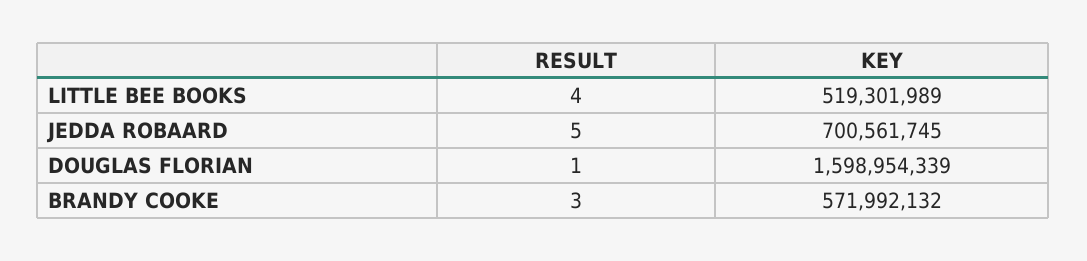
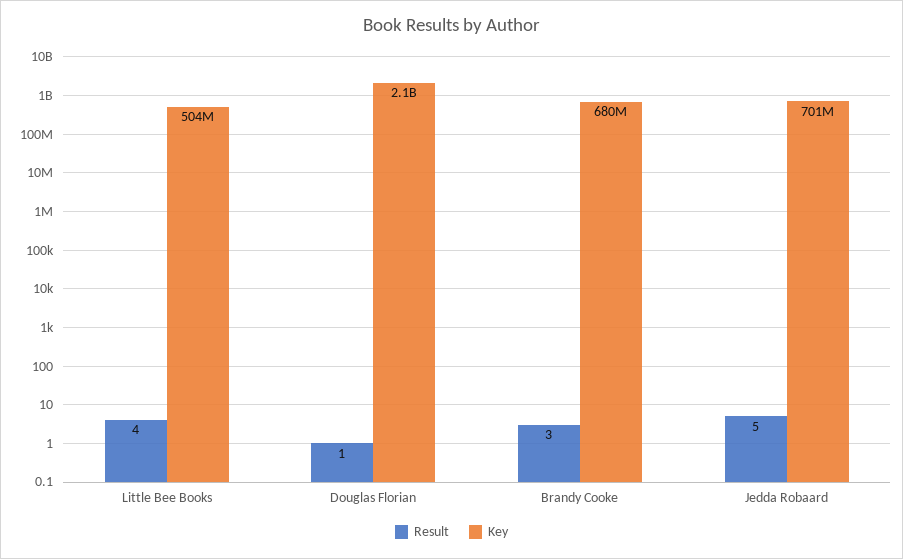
  {
    "RESULT": {
      "LITTLE BEE BOOKS": 4,
      "JEDDA ROBAARD": 5,
      "DOUGLAS FLORIAN": 1,
      "BRANDY COOKE": 3
    },
    "KEY": {
-     "LITTLE BEE BOOKS": 519301989,
+     "LITTLE BEE BOOKS": 504000000,
      "JEDDA ROBAARD": 700561745,
-     "DOUGLAS FLORIAN": 1598954339,
+     "DOUGLAS FLORIAN": 2100000000,
-     "BRANDY COOKE": 571992132
+     "BRANDY COOKE": 680000000
    }
  }

